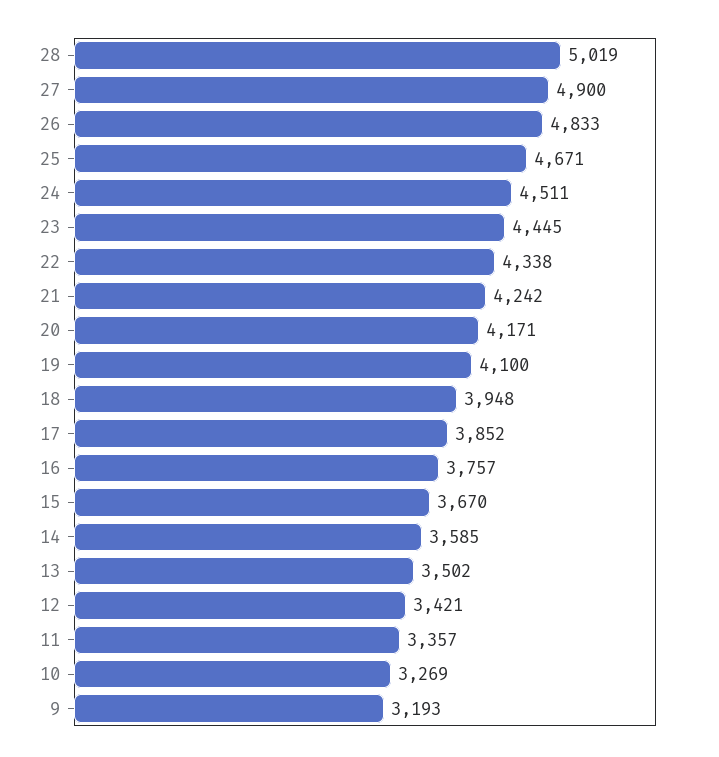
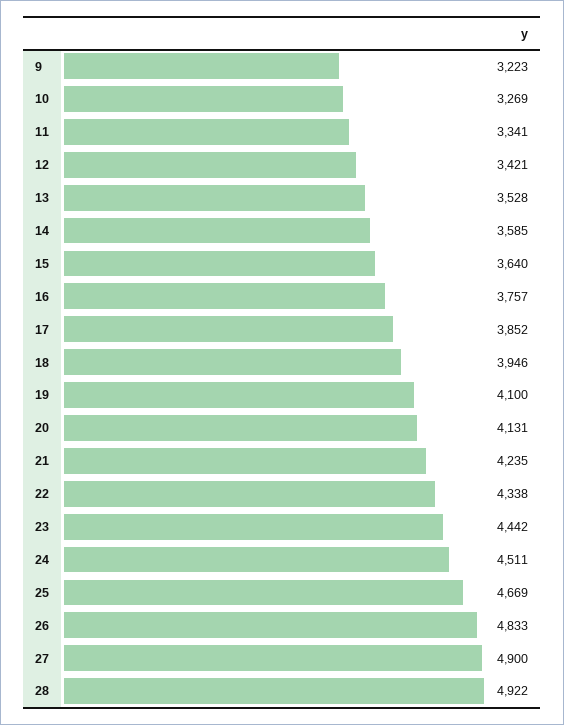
  {
-   "28": 5019,
+   "28": 4922,
    "27": 4900,
    "26": 4833,
-   "25": 4671,
+   "25": 4669,
    "24": 4511,
-   "23": 4445,
+   "23": 4442,
    "22": 4338,
-   "21": 4242,
+   "21": 4235,
-   "20": 4171,
+   "20": 4131,
    "19": 4100,
-   "18": 3948,
+   "18": 3946,
    "17": 3852,
    "16": 3757,
-   "15": 3670,
+   "15": 3640,
    "14": 3585,
-   "13": 3502,
+   "13": 3528,
    "12": 3421,
-   "11": 3357,
+   "11": 3341,
    "10": 3269,
-   "9": 3193
+   "9": 3223
  }

